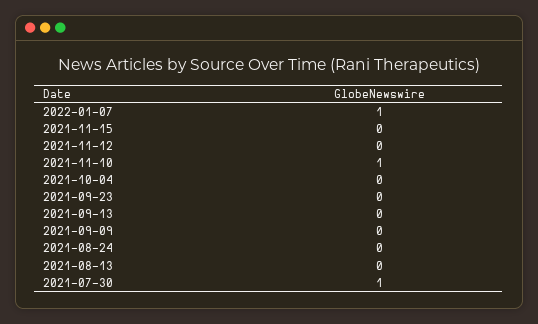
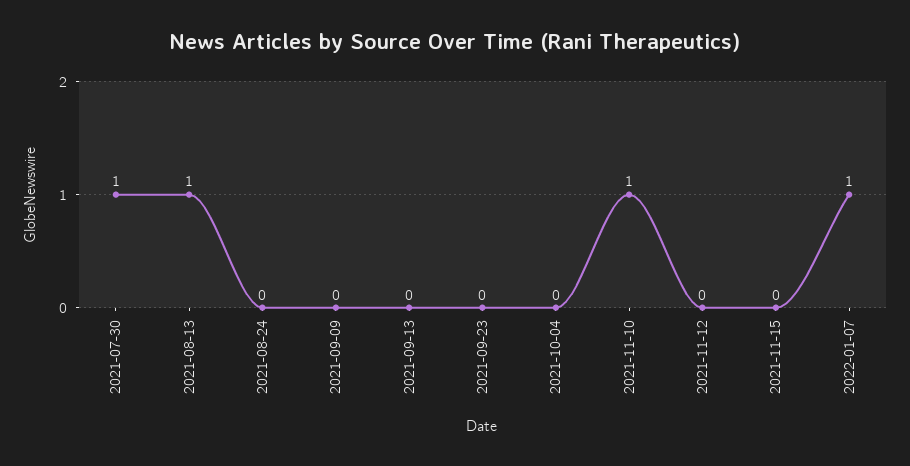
  {
    "2022-01-07": 1,
    "2021-11-15": 0,
    "2021-11-12": 0,
    "2021-11-10": 1,
    "2021-10-04": 0,
    "2021-09-23": 0,
    "2021-09-13": 0,
    "2021-09-09": 0,
    "2021-08-24": 0,
-   "2021-08-13": 0,
+   "2021-08-13": 1,
    "2021-07-30": 1
  }

